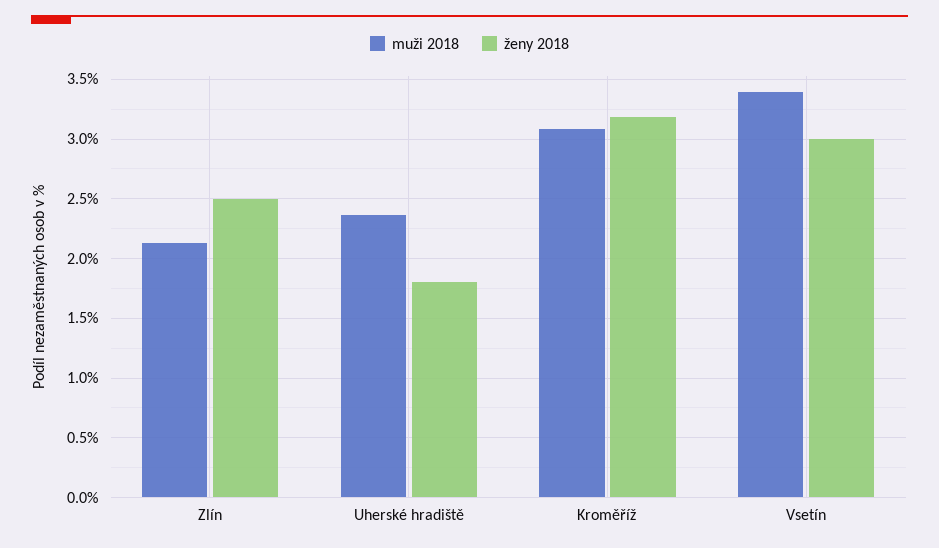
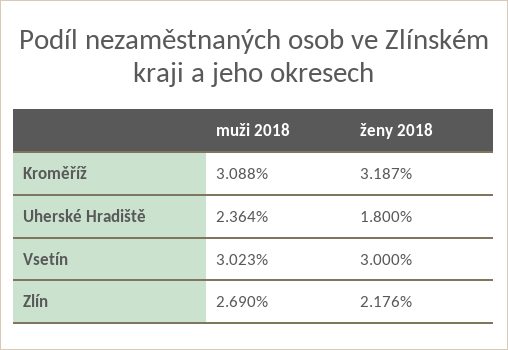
  {
    "muži 2018": {
-     "Zlín": 2.1,
+     "Zlín": 2.69,
      "Uherské hradiště": 2.364,
      "Kroměříž": 3.088,
-     "Vsetín": 3.4
+     "Vsetín": 3.023
    },
    "ženy 2018": {
-     "Zlín": 2.5,
+     "Zlín": 2.176,
      "Uherské hradiště": 1.8,
      "Kroměříž": 3.187,
      "Vsetín": 3
    }
  }

